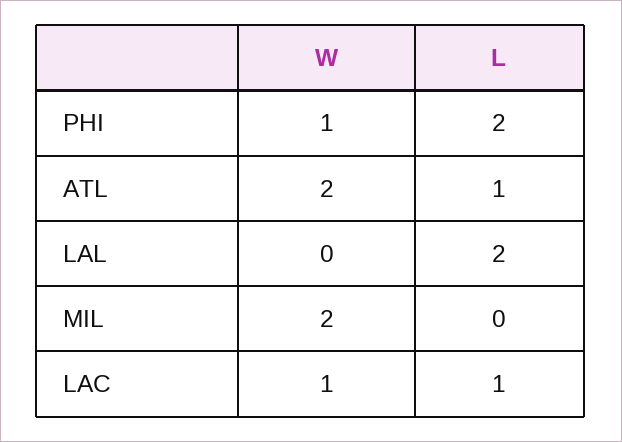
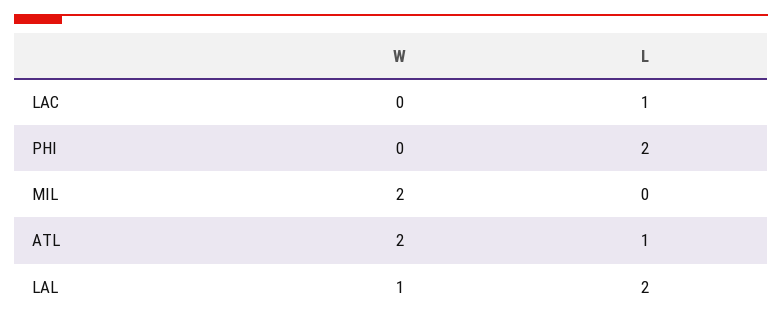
  {
    "W": {
-     "PHI": 1,
+     "PHI": 0,
      "ATL": 2,
-     "LAL": 0,
+     "LAL": 1,
      "MIL": 2,
-     "LAC": 1
+     "LAC": 0
    },
    "L": {
      "PHI": 2,
      "ATL": 1,
      "LAL": 2,
      "MIL": 0,
      "LAC": 1
    }
  }

